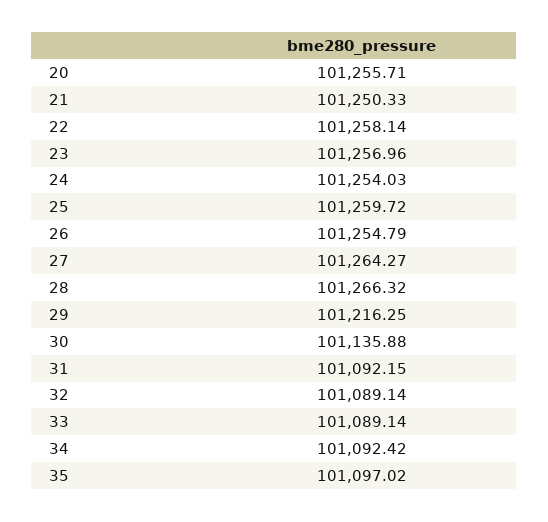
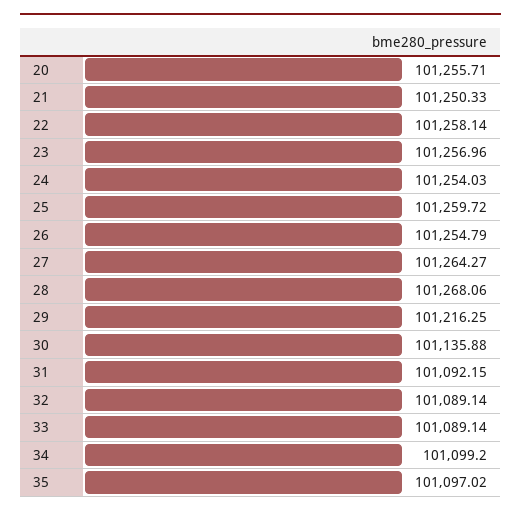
  {
    "20": 101255.71,
    "21": 101250.33,
    "22": 101258.14,
    "23": 101256.96,
    "24": 101254.03,
    "25": 101259.72,
    "26": 101254.79,
    "27": 101264.27,
-   "28": 101266.32,
+   "28": 101268.06,
    "29": 101216.25,
    "30": 101135.88,
    "31": 101092.15,
    "32": 101089.14,
    "33": 101089.14,
-   "34": 101092.42,
+   "34": 101099.2,
    "35": 101097.02
  }

